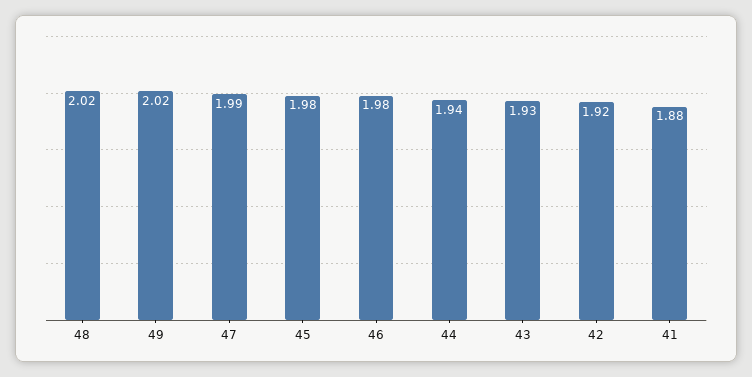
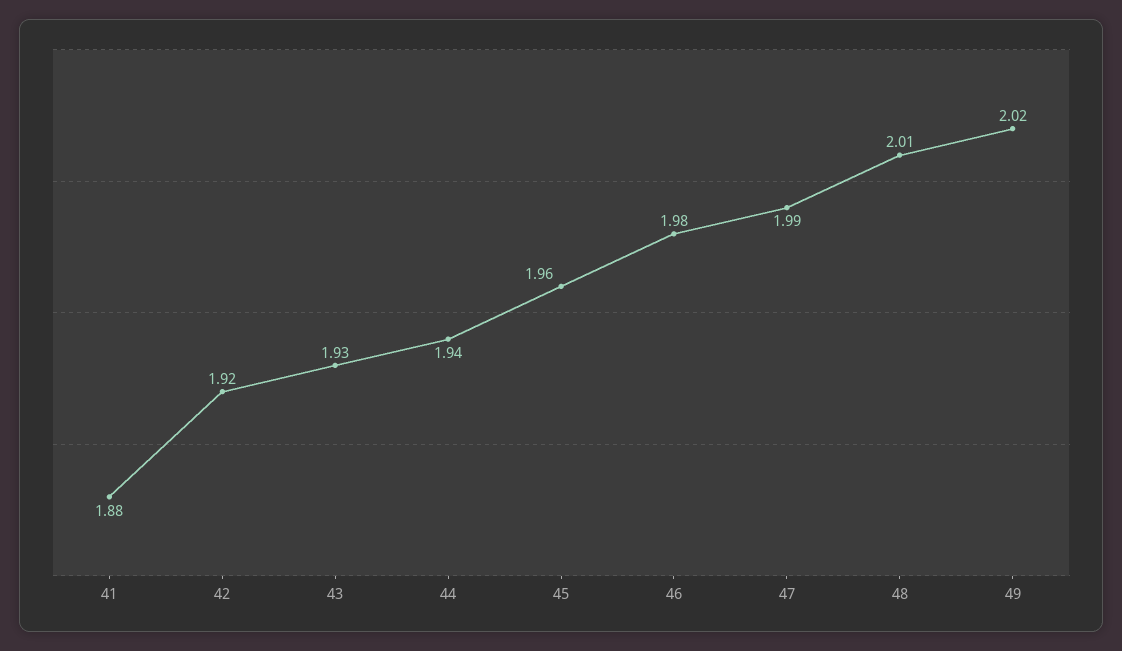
  {
-   "48": 2.02,
+   "48": 2.01,
    "49": 2.02,
    "47": 1.99,
-   "45": 1.98,
+   "45": 1.96,
    "46": 1.98,
    "44": 1.94,
    "43": 1.93,
    "42": 1.92,
    "41": 1.88
  }

